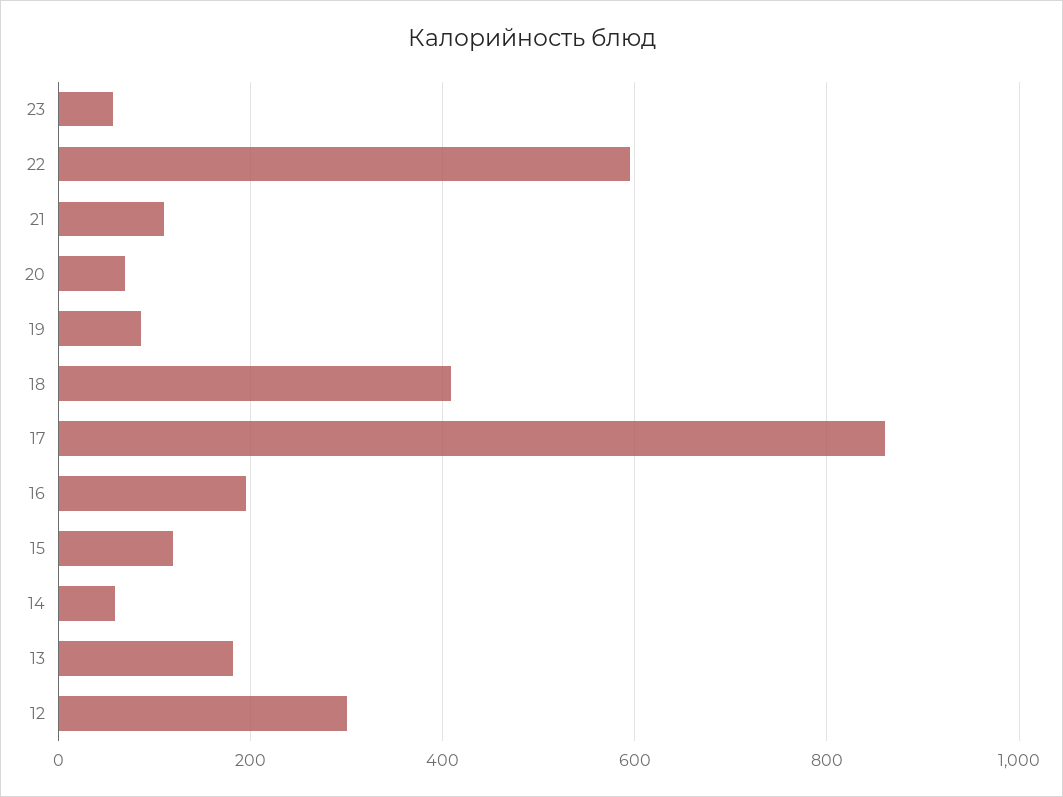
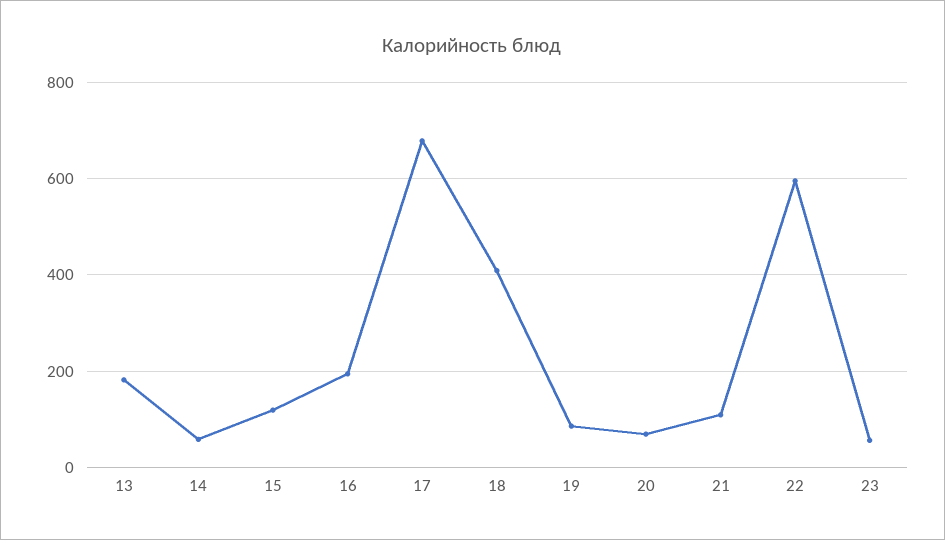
  {
    "23": 60,
    "22": 600,
    "21": 100,
    "20": 60,
    "19": 80,
    "18": 400,
-   "17": 860,
+   "17": 680,
    "16": 200,
    "15": 120,
    "14": 60,
-   "13": 180,
+   "13": 180
-   "12": 300
  }

